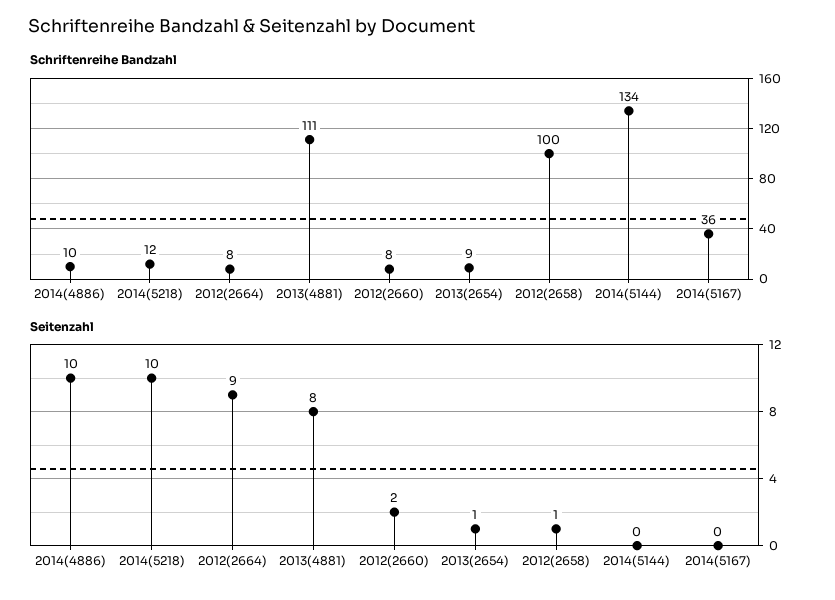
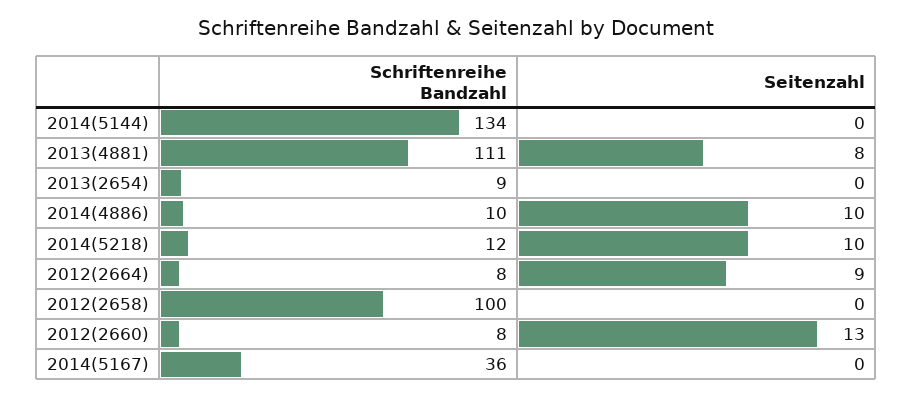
  {
    "Schriftenreihe Bandzahl": {
      "2014(4886)": 10,
      "2014(5218)": 12,
      "2012(2664)": 8,
      "2013(4881)": 111,
      "2012(2660)": 8,
      "2013(2654)": 9,
      "2012(2658)": 100,
      "2014(5144)": 134,
      "2014(5167)": 36
    },
    "Seitenzahl": {
      "2014(4886)": 10,
      "2014(5218)": 10,
      "2012(2664)": 9,
      "2013(4881)": 8,
-     "2012(2660)": 2,
+     "2012(2660)": 13,
-     "2013(2654)": 1,
+     "2013(2654)": 0,
-     "2012(2658)": 1,
+     "2012(2658)": 0,
      "2014(5144)": 0,
      "2014(5167)": 0
    }
  }

